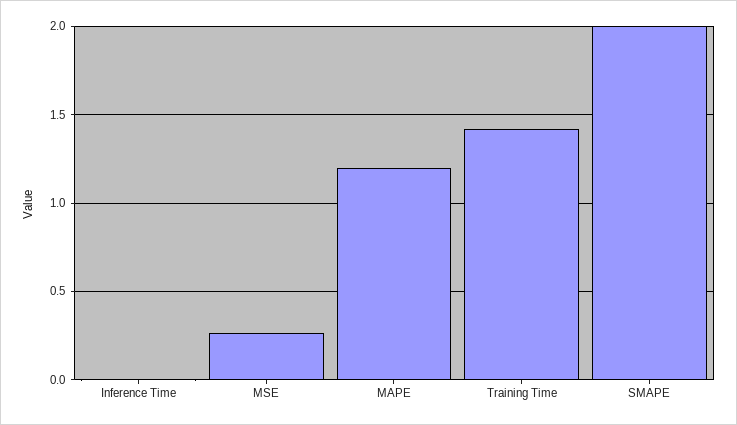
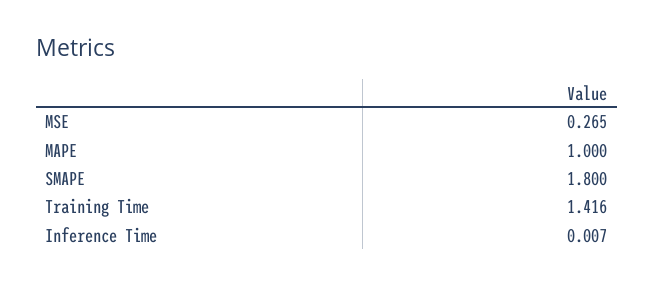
  {
    "Inference Time": 0.007,
    "MSE": 0.265,
-   "MAPE": 1.2,
+   "MAPE": 1,
    "Training Time": 1.416,
-   "SMAPE": 2
+   "SMAPE": 1.8
  }

